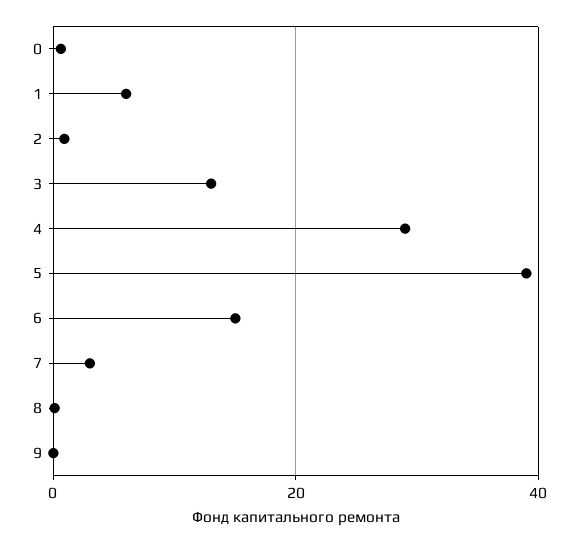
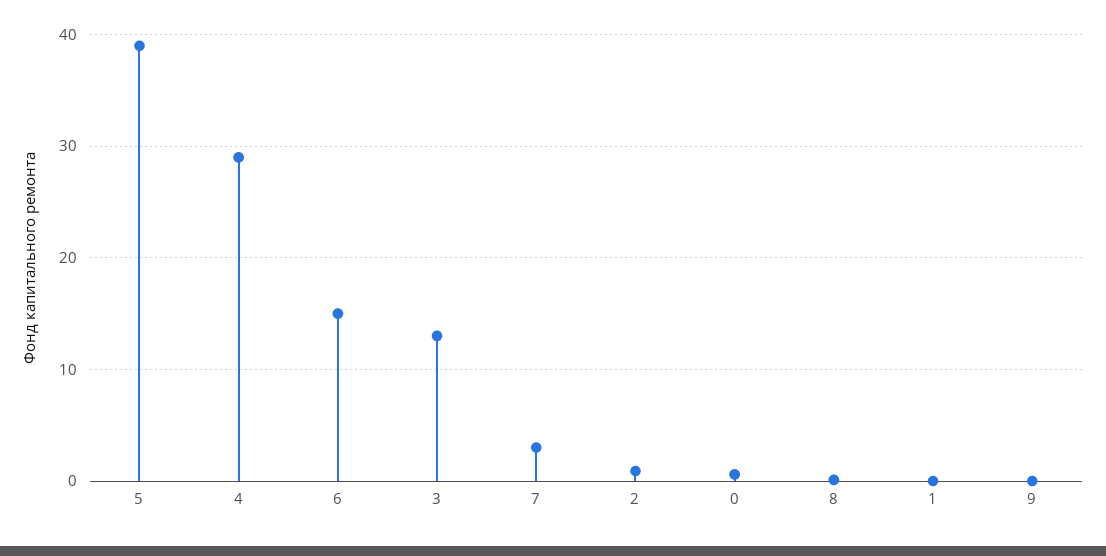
  {
    "0": 1,
-   "1": 6,
+   "1": 0,
    "2": 1,
    "3": 13,
    "4": 29,
    "5": 39,
    "6": 15,
    "7": 3,
    "8": 0,
    "9": 0
  }

